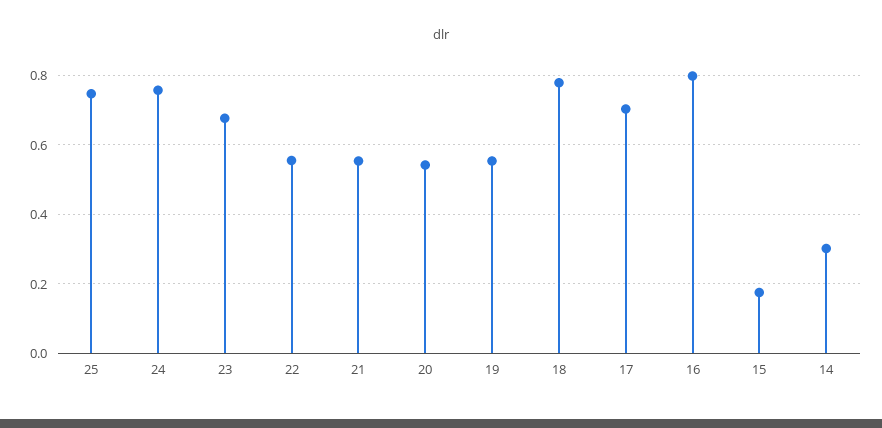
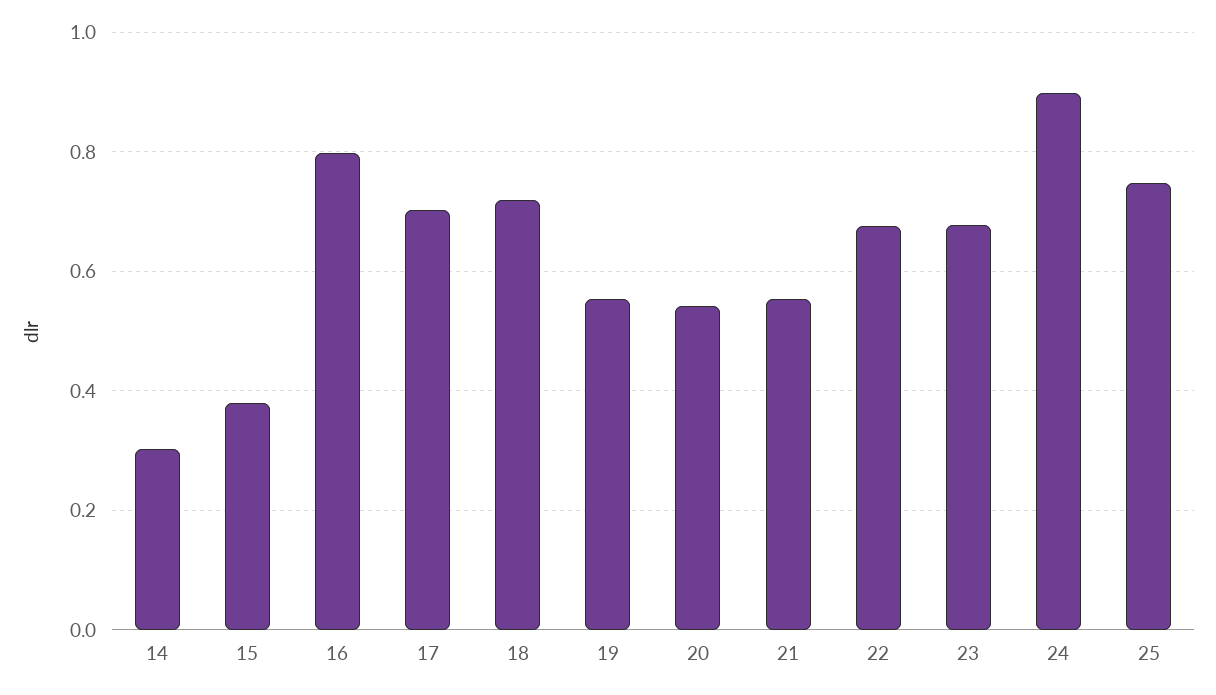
  {
    "25": 0.74,
-   "24": 0.76,
+   "24": 0.9,
    "23": 0.68,
-   "22": 0.56,
+   "22": 0.68,
    "21": 0.56,
    "20": 0.54,
    "19": 0.56,
-   "18": 0.78,
+   "18": 0.72,
    "17": 0.7,
    "16": 0.8,
-   "15": 0.18,
+   "15": 0.38,
    "14": 0.3
  }

